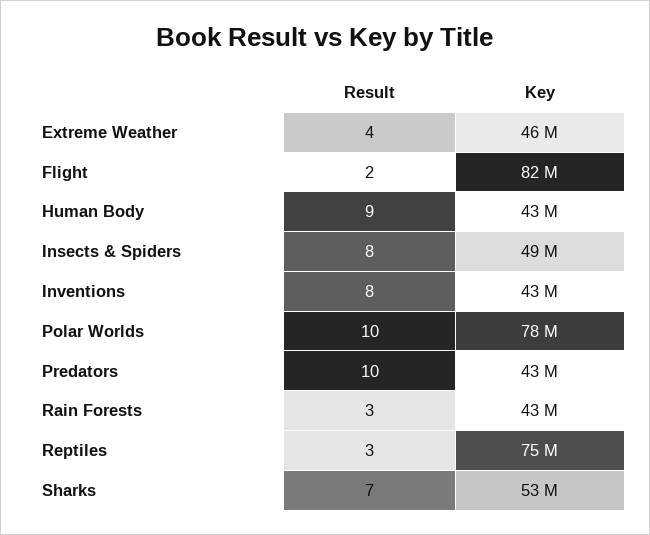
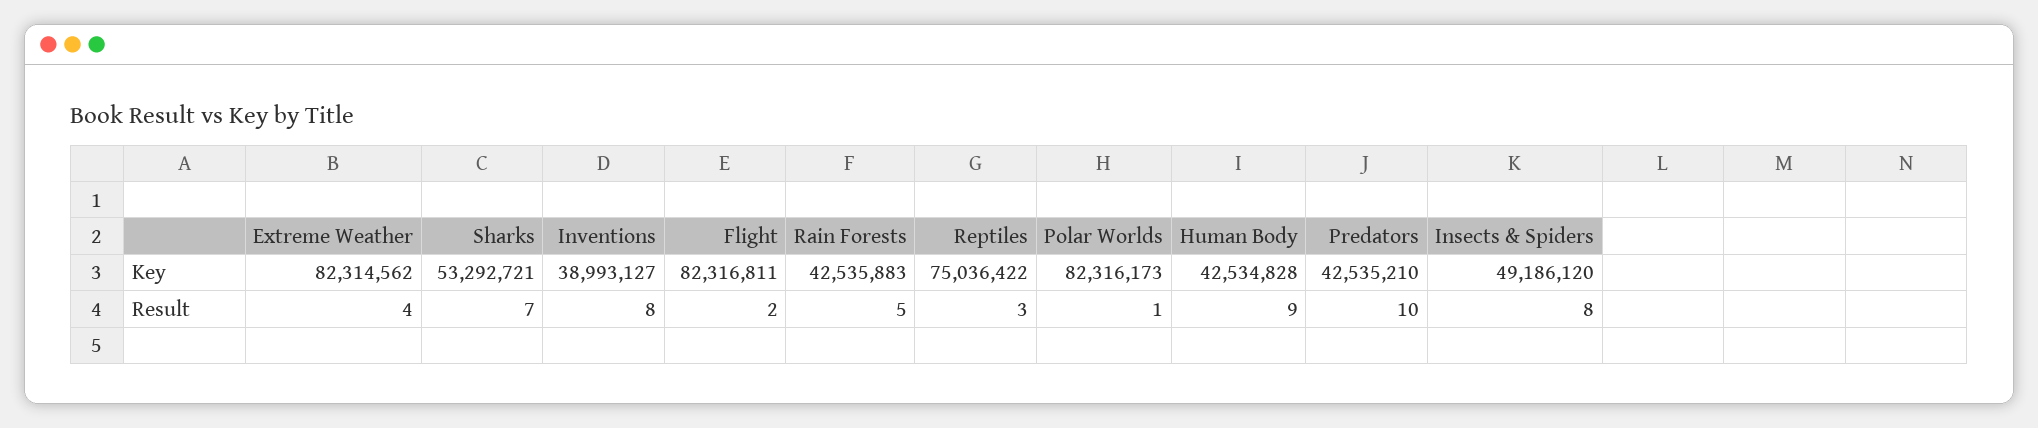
  {
    "Result": {
      "Extreme Weather": 4,
      "Flight": 2,
      "Human Body": 9,
      "Insects & Spiders": 8,
      "Inventions": 8,
-     "Polar Worlds": 10,
+     "Polar Worlds": 1,
      "Predators": 10,
-     "Rain Forests": 3,
+     "Rain Forests": 5,
      "Reptiles": 3,
      "Sharks": 7
    },
    "Key": {
-     "Extreme Weather": 46000000,
+     "Extreme Weather": 82314562,
      "Flight": 82316811,
      "Human Body": 42534828,
      "Insects & Spiders": 49186120,
-     "Inventions": 43000000,
+     "Inventions": 38993127,
-     "Polar Worlds": 78000000,
+     "Polar Worlds": 82316173,
      "Predators": 42535210,
      "Rain Forests": 42535883,
      "Reptiles": 75036422,
      "Sharks": 53292721
    }
  }

